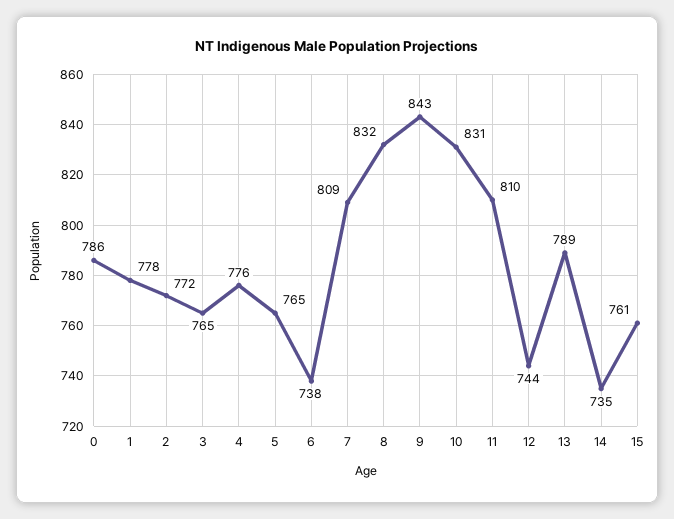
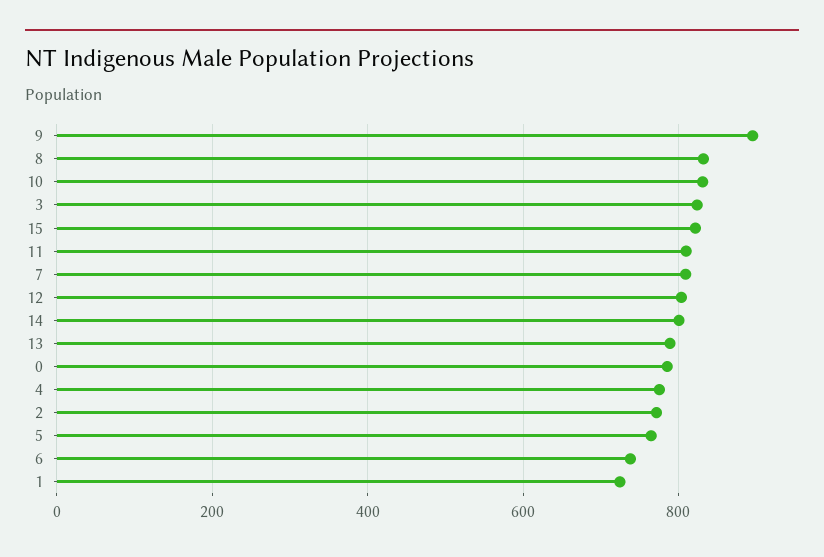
  {
    "0": 786,
-   "1": 778,
+   "1": 720,
    "2": 772,
-   "3": 765,
+   "3": 820,
    "4": 776,
    "5": 765,
    "6": 738,
    "7": 809,
    "8": 832,
-   "9": 843,
+   "9": 900,
    "10": 831,
    "11": 810,
-   "12": 744,
+   "12": 800,
    "13": 789,
-   "14": 735,
+   "14": 800,
-   "15": 761
+   "15": 820
  }

